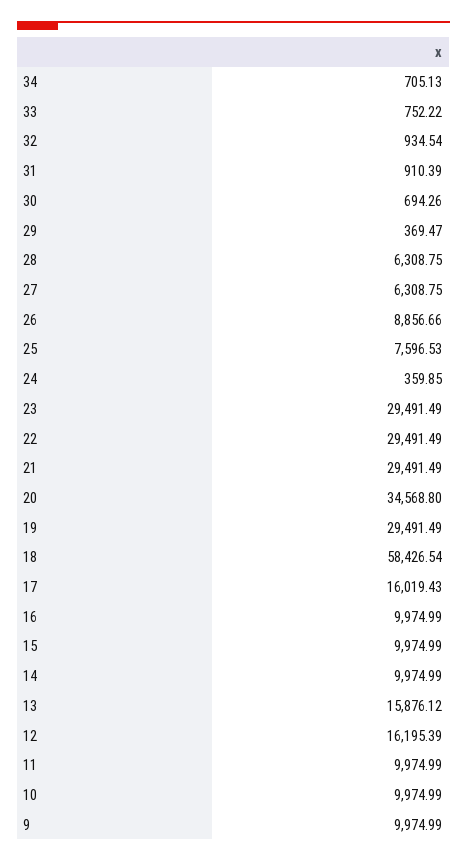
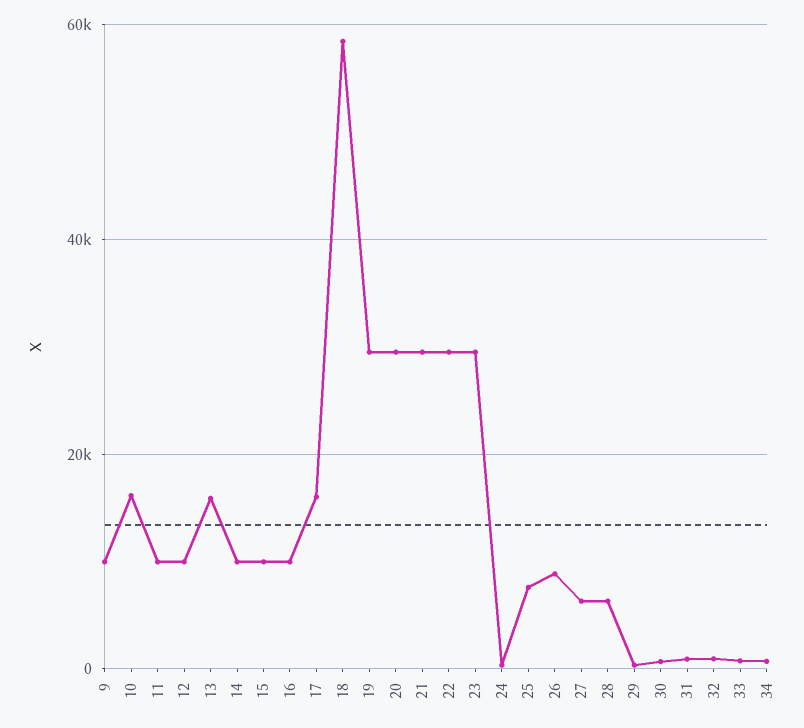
  {
    "34": 705.13,
    "33": 752.22,
    "32": 934.54,
    "31": 910.39,
    "30": 694.26,
    "29": 369.47,
    "28": 6308.75,
    "27": 6308.75,
    "26": 8856.66,
    "25": 7596.53,
    "24": 359.85,
    "23": 29491.49,
    "22": 29491.49,
    "21": 29491.49,
-   "20": 34568.8,
+   "20": 30000,
    "19": 29491.49,
    "18": 58426.54,
    "17": 16019.43,
    "16": 9974.99,
    "15": 9974.99,
    "14": 9974.99,
    "13": 15876.12,
-   "12": 16195.39,
+   "12": 10000,
    "11": 9974.99,
-   "10": 9974.99,
+   "10": 16000,
    "9": 9974.99
  }

